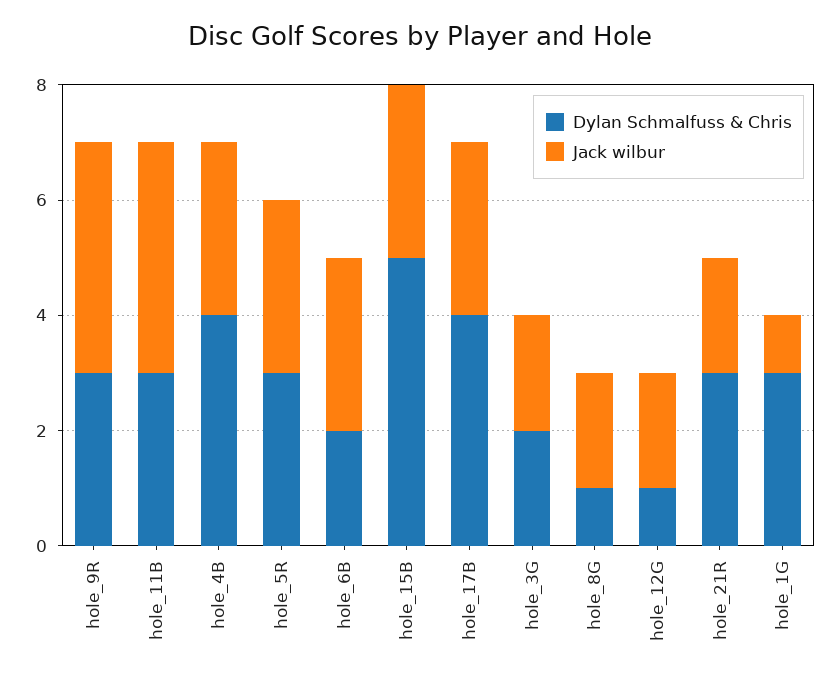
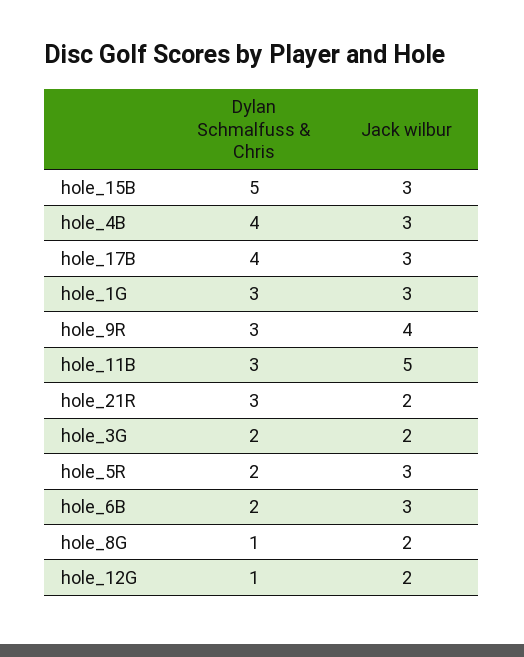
  {
    "Dylan Schmalfuss & Chris": {
      "hole_9R": 3,
      "hole_11B": 3,
      "hole_4B": 4,
-     "hole_5R": 3,
+     "hole_5R": 2,
      "hole_6B": 2,
      "hole_15B": 5,
      "hole_17B": 4,
      "hole_3G": 2,
      "hole_8G": 1,
      "hole_12G": 1,
      "hole_21R": 3,
      "hole_1G": 3
    },
    "Jack wilbur": {
      "hole_9R": 4,
-     "hole_11B": 4,
+     "hole_11B": 5,
      "hole_4B": 3,
      "hole_5R": 3,
      "hole_6B": 3,
      "hole_15B": 3,
      "hole_17B": 3,
      "hole_3G": 2,
      "hole_8G": 2,
      "hole_12G": 2,
      "hole_21R": 2,
-     "hole_1G": 1
+     "hole_1G": 3
    }
  }

